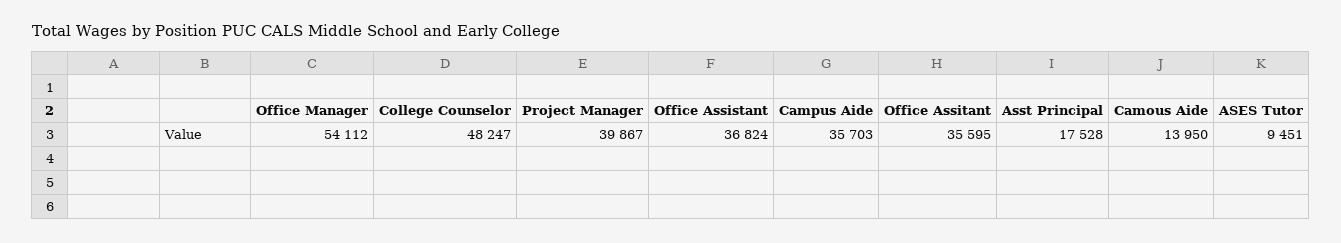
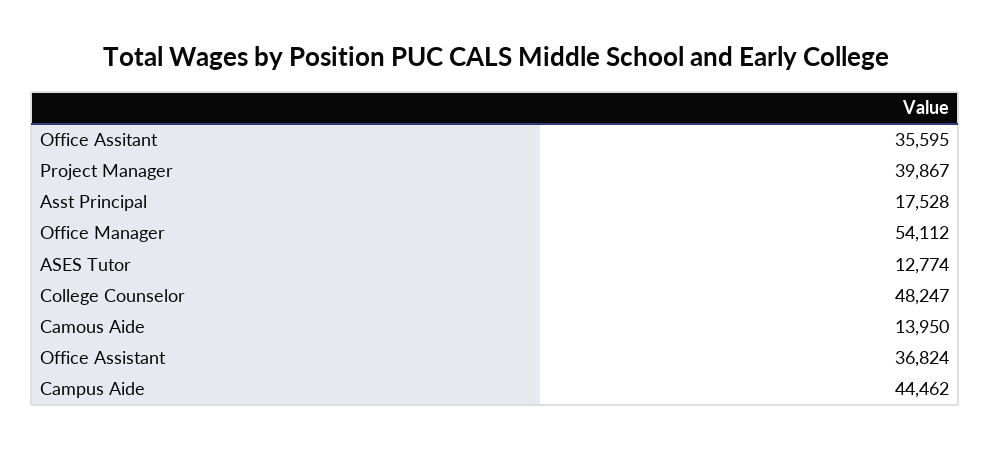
  {
    "Office Manager": 54112,
    "College Counselor": 48247,
    "Project Manager": 39867,
    "Office Assistant": 36824,
-   "Campus Aide": 35703,
+   "Campus Aide": 44462,
    "Office Assitant": 35595,
    "Asst Principal": 17528,
    "Camous Aide": 13950,
-   "ASES Tutor": 9451
+   "ASES Tutor": 12774
  }

